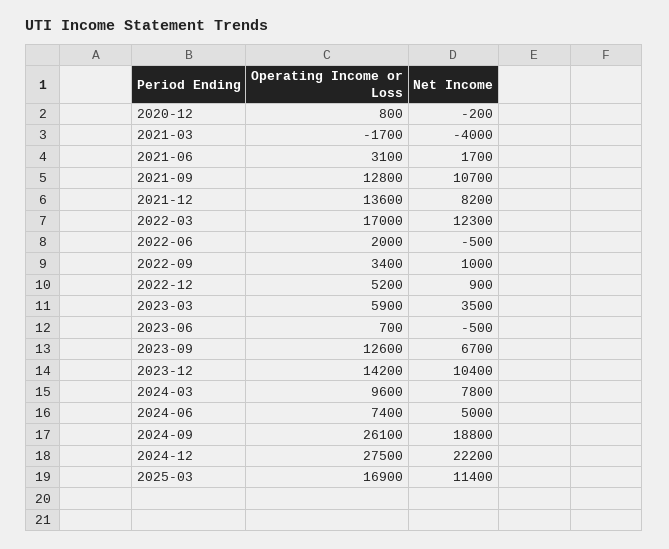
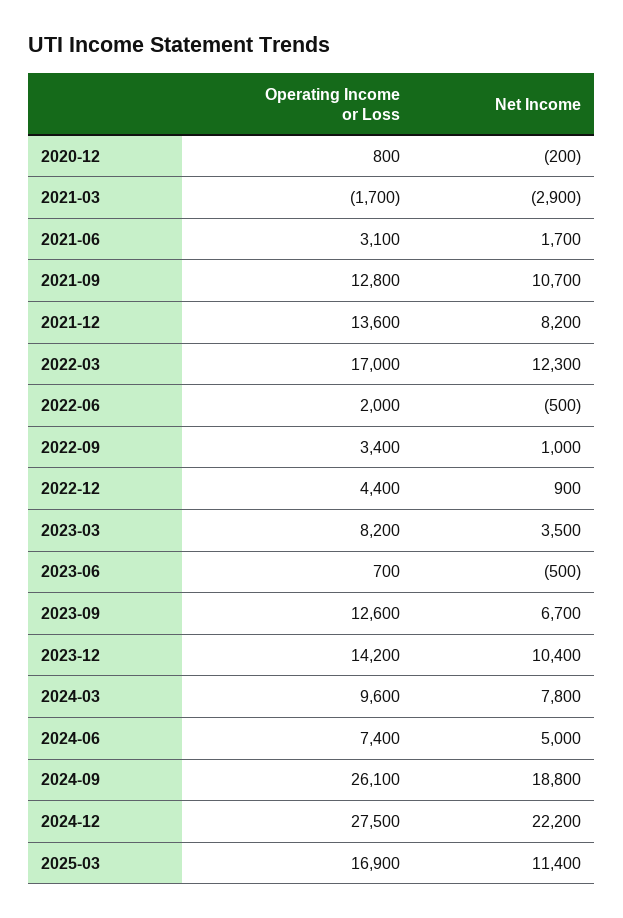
  {
    "Operating Income or Loss": {
      "2020-12": 800,
      "2021-03": -1700,
      "2021-06": 3100,
      "2021-09": 12800,
      "2021-12": 13600,
      "2022-03": 17000,
      "2022-06": 2000,
      "2022-09": 3400,
-     "2022-12": 5200,
+     "2022-12": 4400,
-     "2023-03": 5900,
+     "2023-03": 8200,
      "2023-06": 700,
      "2023-09": 12600,
      "2023-12": 14200,
      "2024-03": 9600,
      "2024-06": 7400,
      "2024-09": 26100,
      "2024-12": 27500,
      "2025-03": 16900
    },
    "Net Income": {
      "2020-12": -200,
-     "2021-03": -4000,
+     "2021-03": -2900,
      "2021-06": 1700,
      "2021-09": 10700,
      "2021-12": 8200,
      "2022-03": 12300,
      "2022-06": -500,
      "2022-09": 1000,
      "2022-12": 900,
      "2023-03": 3500,
      "2023-06": -500,
      "2023-09": 6700,
      "2023-12": 10400,
      "2024-03": 7800,
      "2024-06": 5000,
      "2024-09": 18800,
      "2024-12": 22200,
      "2025-03": 11400
    }
  }

